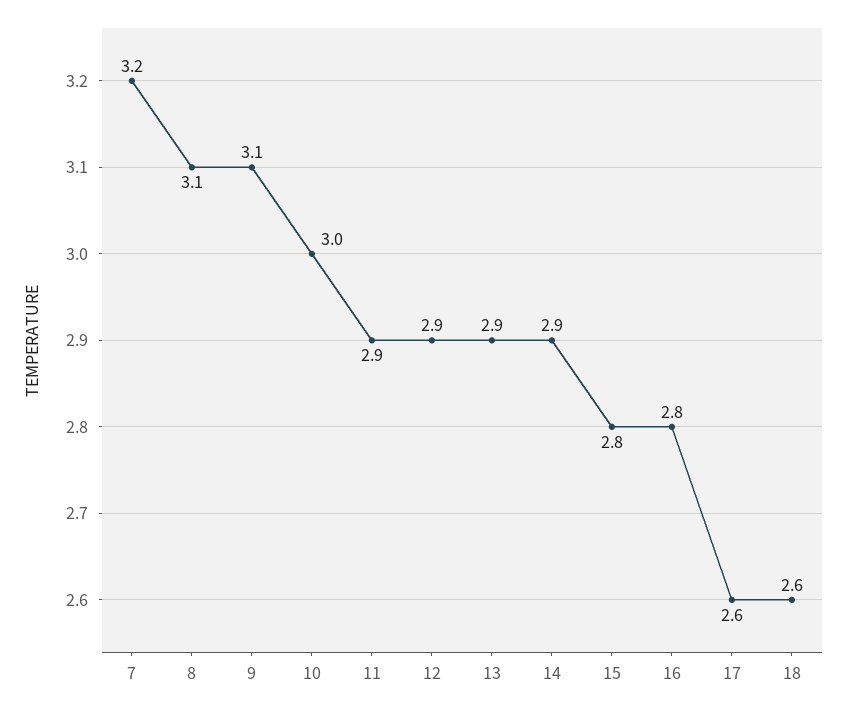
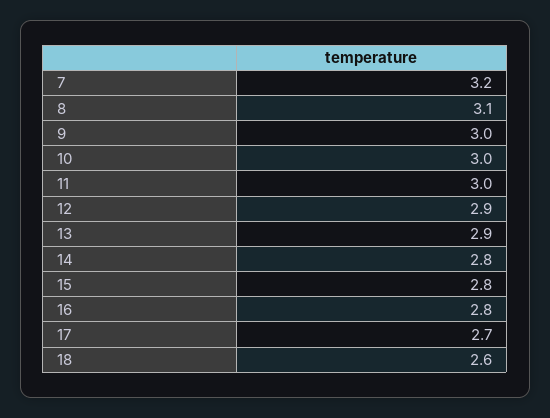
  {
    "7": 3.2,
    "8": 3.1,
-   "9": 3.1,
+   "9": 3,
    "10": 3,
-   "11": 2.9,
+   "11": 3,
    "12": 2.9,
    "13": 2.9,
-   "14": 2.9,
+   "14": 2.8,
    "15": 2.8,
    "16": 2.8,
-   "17": 2.6,
+   "17": 2.7,
    "18": 2.6
  }

